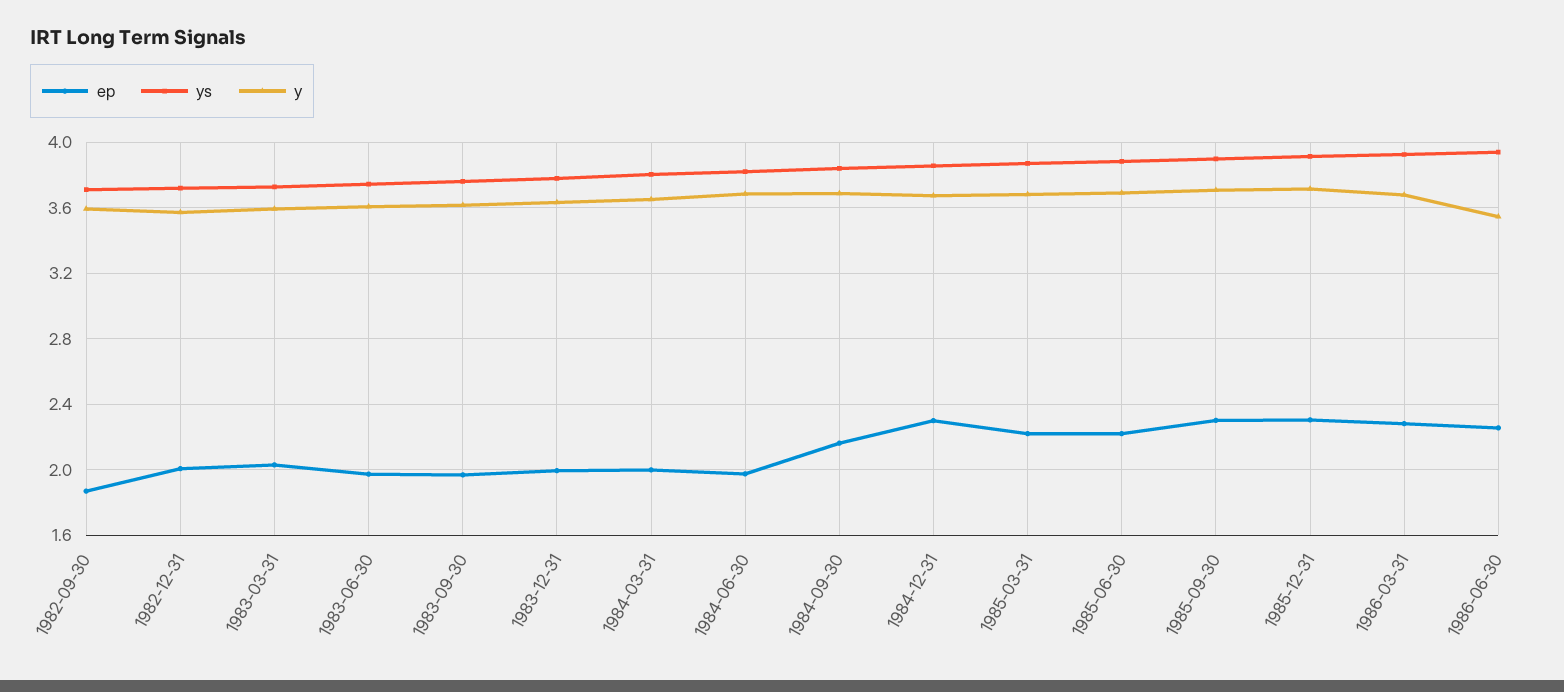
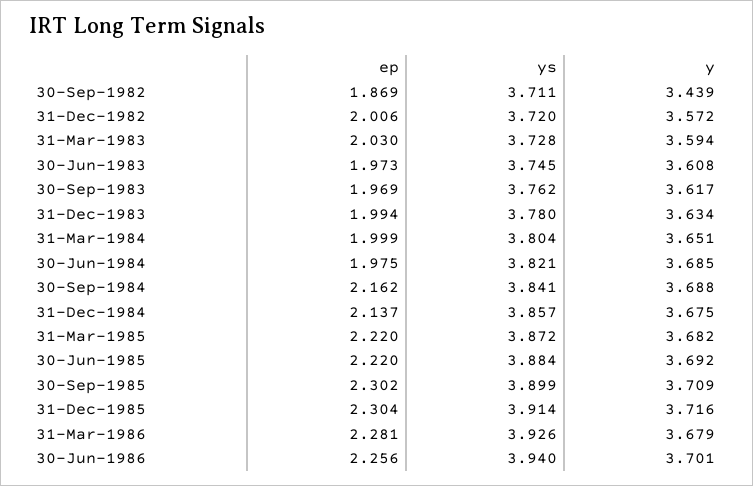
  {
    "ep": {
      "1982-09-30": 1.869,
      "1982-12-31": 2.006,
      "1983-03-31": 2.03,
      "1983-06-30": 1.973,
      "1983-09-30": 1.969,
      "1983-12-31": 1.994,
      "1984-03-31": 1.999,
      "1984-06-30": 1.975,
      "1984-09-30": 2.162,
-     "1984-12-31": 2.3,
+     "1984-12-31": 2.137,
      "1985-03-31": 2.22,
      "1985-06-30": 2.22,
      "1985-09-30": 2.302,
      "1985-12-31": 2.304,
      "1986-03-31": 2.281,
      "1986-06-30": 2.256
    },
    "ys": {
      "1982-09-30": 3.711,
      "1982-12-31": 3.72,
      "1983-03-31": 3.728,
      "1983-06-30": 3.745,
      "1983-09-30": 3.762,
      "1983-12-31": 3.78,
      "1984-03-31": 3.804,
      "1984-06-30": 3.821,
      "1984-09-30": 3.841,
      "1984-12-31": 3.857,
      "1985-03-31": 3.872,
      "1985-06-30": 3.884,
      "1985-09-30": 3.899,
      "1985-12-31": 3.914,
      "1986-03-31": 3.926,
      "1986-06-30": 3.94
    },
    "y": {
-     "1982-09-30": 3.6,
+     "1982-09-30": 3.439,
      "1982-12-31": 3.572,
      "1983-03-31": 3.594,
      "1983-06-30": 3.608,
      "1983-09-30": 3.617,
      "1983-12-31": 3.634,
      "1984-03-31": 3.651,
      "1984-06-30": 3.685,
      "1984-09-30": 3.688,
      "1984-12-31": 3.675,
      "1985-03-31": 3.682,
      "1985-06-30": 3.692,
      "1985-09-30": 3.709,
      "1985-12-31": 3.716,
      "1986-03-31": 3.679,
-     "1986-06-30": 3.55
+     "1986-06-30": 3.701
    }
  }

